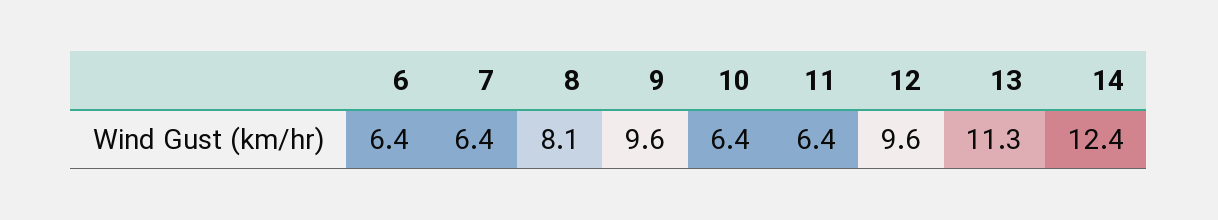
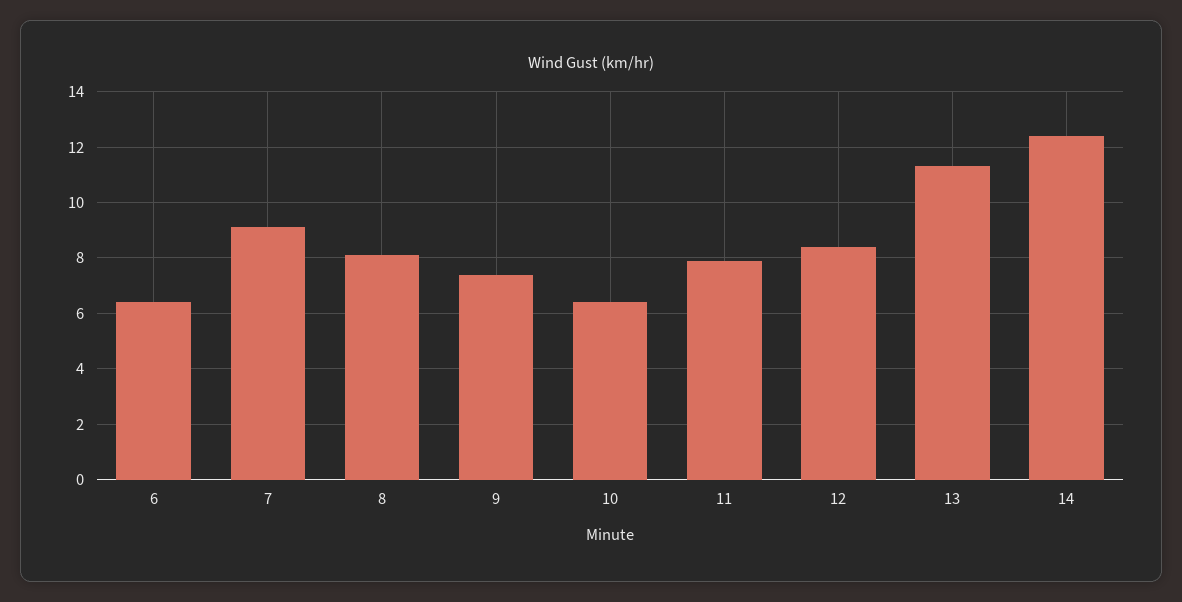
  {
    "6": 6.4,
-   "7": 6.4,
+   "7": 9,
    "8": 8.1,
-   "9": 9.6,
+   "9": 7.5,
    "10": 6.4,
-   "11": 6.4,
+   "11": 8,
-   "12": 9.6,
+   "12": 8.5,
    "13": 11.3,
    "14": 12.4
  }

